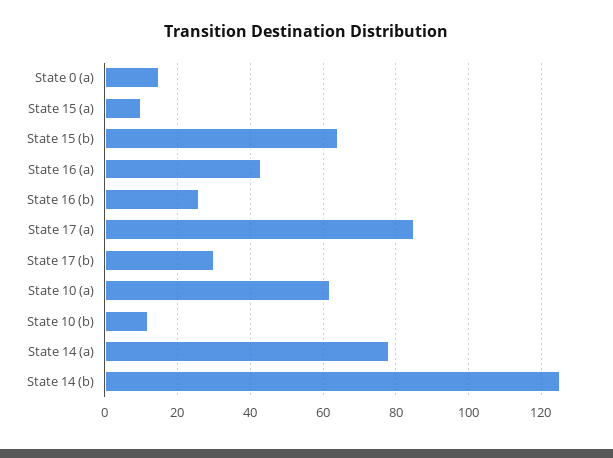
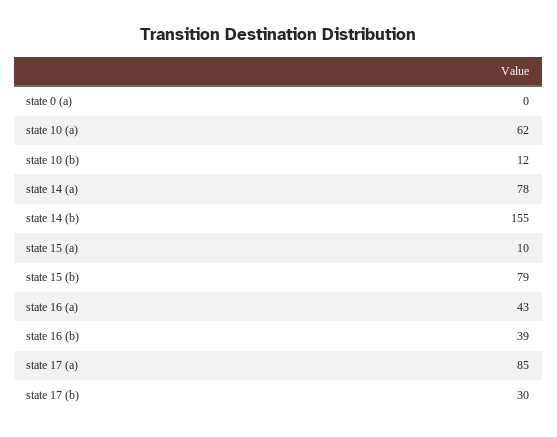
  {
-   "State 0 (a)": 15,
+   "State 0 (a)": 0,
    "State 15 (a)": 10,
-   "State 15 (b)": 65,
+   "State 15 (b)": 79,
    "State 16 (a)": 43,
-   "State 16 (b)": 25,
+   "State 16 (b)": 39,
    "State 17 (a)": 85,
    "State 17 (b)": 30,
    "State 10 (a)": 62,
    "State 10 (b)": 12,
    "State 14 (a)": 78,
-   "State 14 (b)": 125
+   "State 14 (b)": 155
  }

